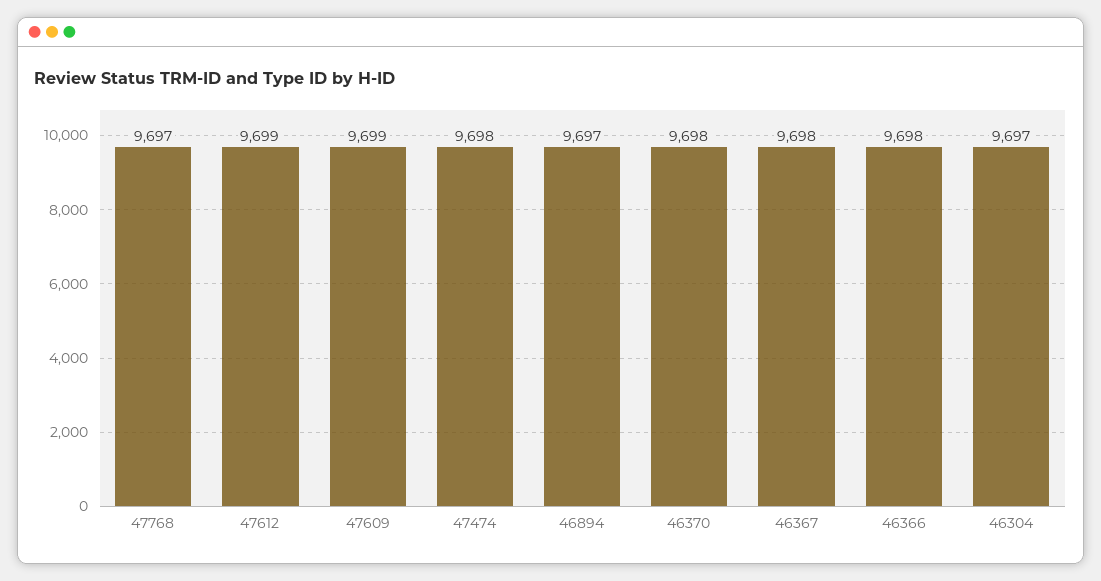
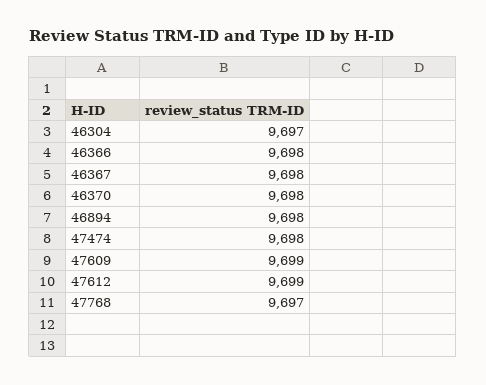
  {
    "47768": 9697,
    "47612": 9699,
    "47609": 9699,
    "47474": 9698,
-   "46894": 9697,
+   "46894": 9698,
    "46370": 9698,
    "46367": 9698,
    "46366": 9698,
    "46304": 9697
  }

